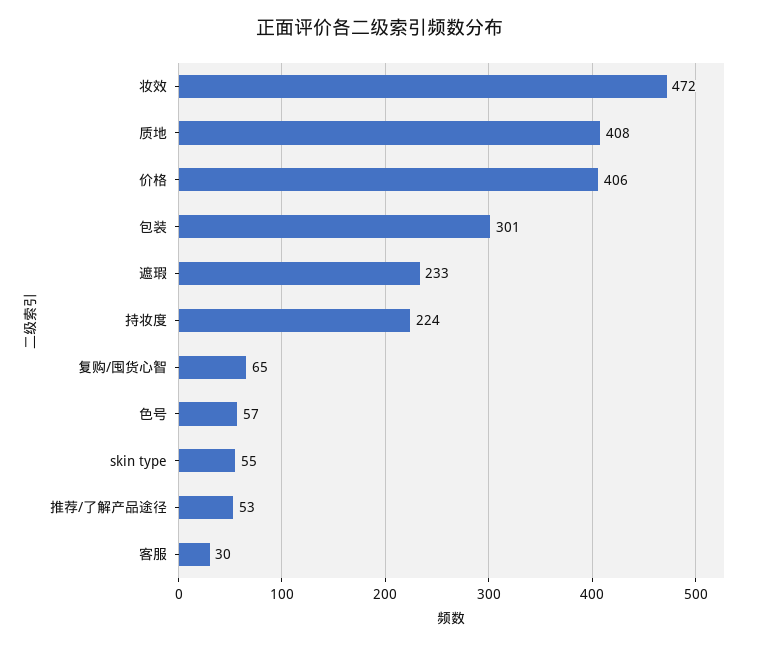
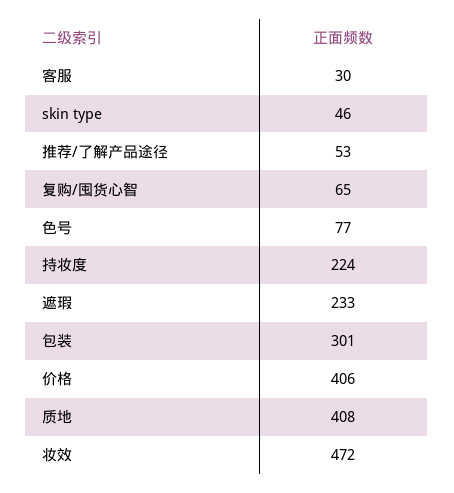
  {
    "妆效": 472,
    "质地": 408,
    "价格": 406,
    "包装": 301,
    "遮瑕": 233,
    "持妆度": 224,
    "复购/囤货心智": 65,
-   "色号": 57,
+   "色号": 77,
-   "skin type": 55,
+   "skin type": 46,
    "推荐/了解产品途径": 53,
    "客服": 30
  }

